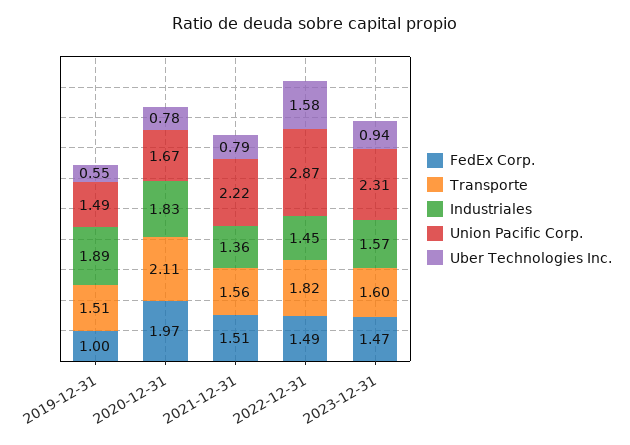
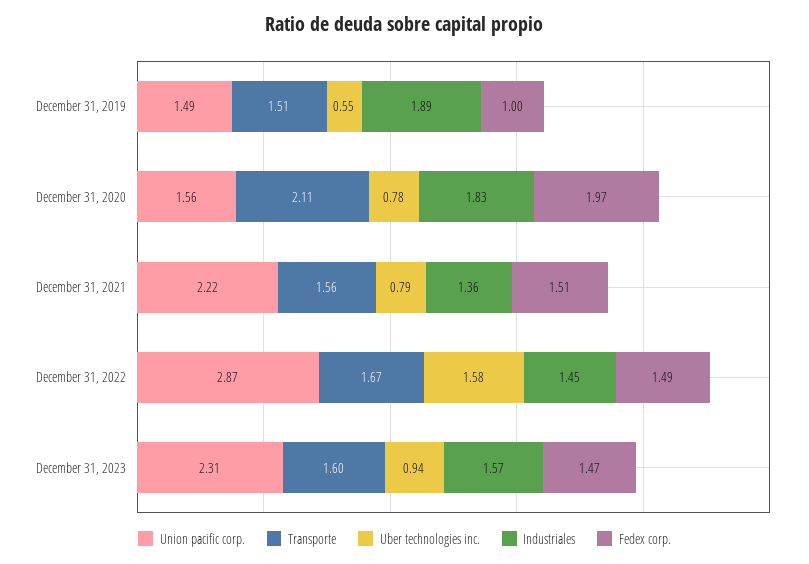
  {
    "FedEx Corp.": {
      "2019-12-31": 1,
      "2020-12-31": 1.97,
      "2021-12-31": 1.51,
      "2022-12-31": 1.49,
      "2023-12-31": 1.47
    },
    "Transporte": {
      "2019-12-31": 1.51,
      "2020-12-31": 2.11,
      "2021-12-31": 1.56,
-     "2022-12-31": 1.82,
+     "2022-12-31": 1.67,
      "2023-12-31": 1.6
    },
    "Industriales": {
      "2019-12-31": 1.89,
      "2020-12-31": 1.83,
      "2021-12-31": 1.36,
      "2022-12-31": 1.45,
      "2023-12-31": 1.57
    },
    "Union Pacific Corp.": {
      "2019-12-31": 1.49,
-     "2020-12-31": 1.67,
+     "2020-12-31": 1.56,
      "2021-12-31": 2.22,
      "2022-12-31": 2.87,
      "2023-12-31": 2.31
    },
    "Uber Technologies Inc.": {
      "2019-12-31": 0.55,
      "2020-12-31": 0.78,
      "2021-12-31": 0.79,
      "2022-12-31": 1.58,
      "2023-12-31": 0.94
    }
  }

